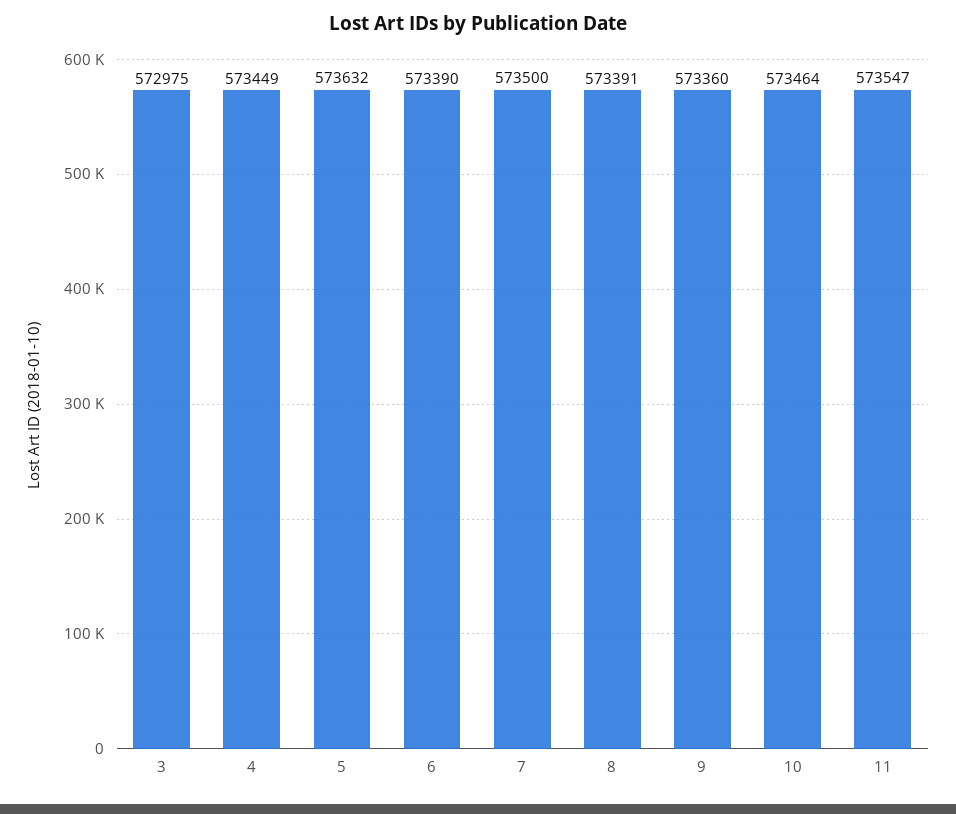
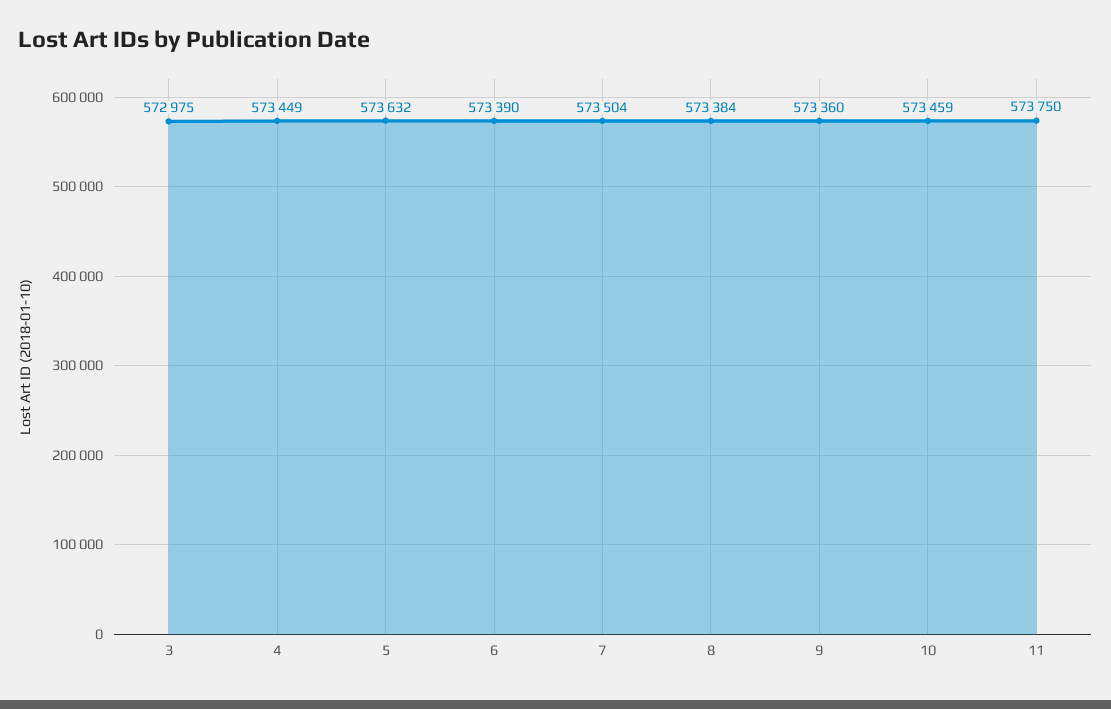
  {
    "3": 572975,
    "4": 573449,
    "5": 573632,
    "6": 573390,
-   "7": 573500,
+   "7": 573504,
-   "8": 573391,
+   "8": 573384,
    "9": 573360,
-   "10": 573464,
+   "10": 573459,
-   "11": 573547
+   "11": 573750
  }

